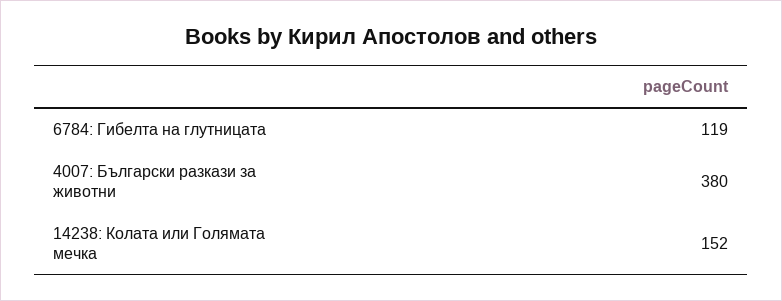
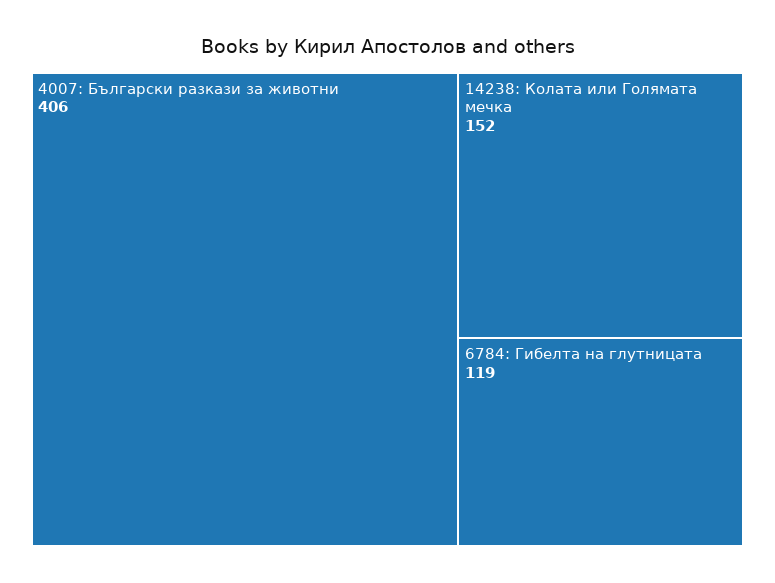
  {
    "6784: Гибелта на глутницата": 119,
-   "4007: Български разкази за животни": 380,
+   "4007: Български разкази за животни": 406,
    "14238: Колата или Голямата мечка": 152
  }

